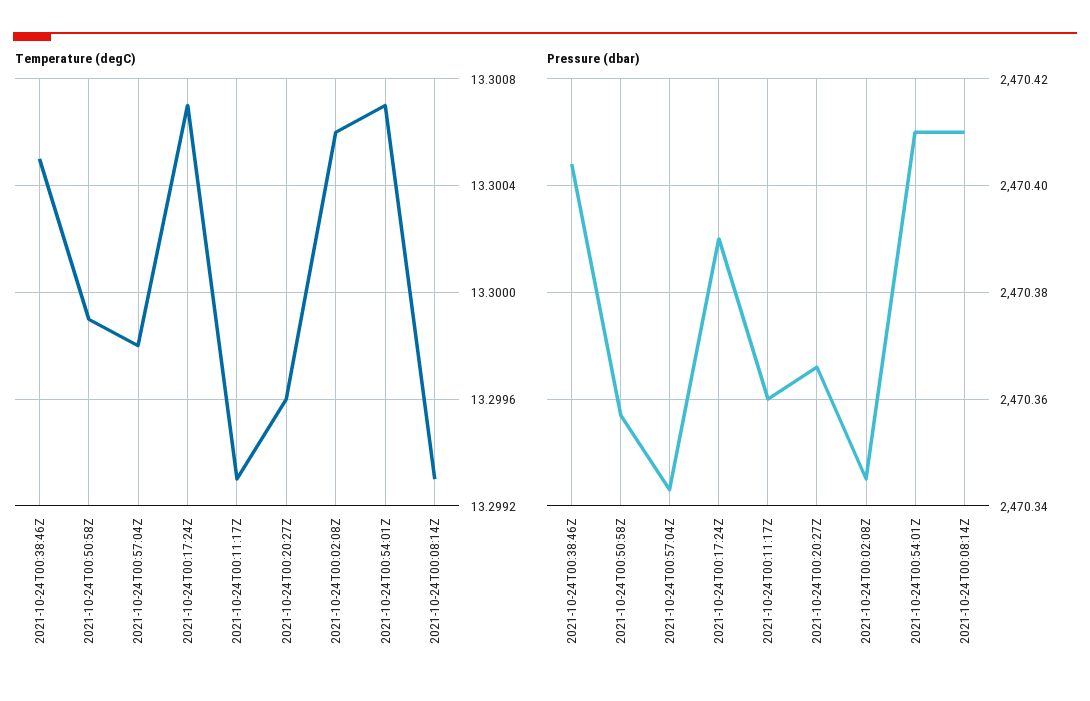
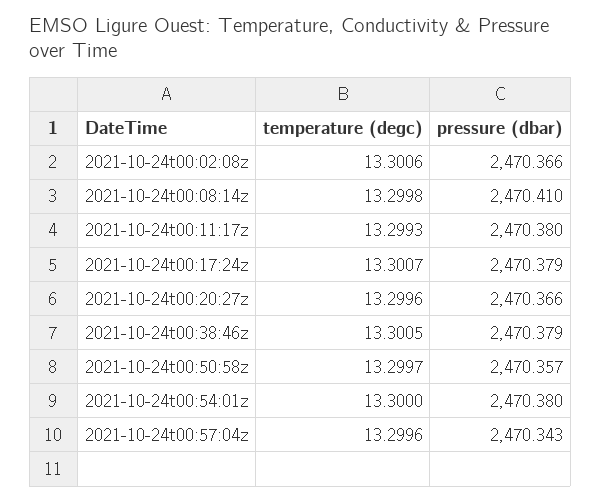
  {
    "Temperature (degC)": {
      "2021-10-24T00:38:46Z": 13.3005,
-     "2021-10-24T00:50:58Z": 13.2999,
+     "2021-10-24T00:50:58Z": 13.2997,
-     "2021-10-24T00:57:04Z": 13.2998,
+     "2021-10-24T00:57:04Z": 13.2996,
      "2021-10-24T00:17:24Z": 13.3007,
      "2021-10-24T00:11:17Z": 13.2993,
      "2021-10-24T00:20:27Z": 13.2996,
      "2021-10-24T00:02:08Z": 13.3006,
-     "2021-10-24T00:54:01Z": 13.3007,
+     "2021-10-24T00:54:01Z": 13.3,
-     "2021-10-24T00:08:14Z": 13.2993
+     "2021-10-24T00:08:14Z": 13.2998
    },
    "Pressure (dbar)": {
-     "2021-10-24T00:38:46Z": 2470.405,
+     "2021-10-24T00:38:46Z": 2470.379,
      "2021-10-24T00:50:58Z": 2470.357,
      "2021-10-24T00:57:04Z": 2470.343,
-     "2021-10-24T00:17:24Z": 2470.39,
+     "2021-10-24T00:17:24Z": 2470.379,
-     "2021-10-24T00:11:17Z": 2470.36,
+     "2021-10-24T00:11:17Z": 2470.38,
      "2021-10-24T00:20:27Z": 2470.366,
-     "2021-10-24T00:02:08Z": 2470.345,
+     "2021-10-24T00:02:08Z": 2470.366,
-     "2021-10-24T00:54:01Z": 2470.41,
+     "2021-10-24T00:54:01Z": 2470.38,
      "2021-10-24T00:08:14Z": 2470.41
    }
  }

